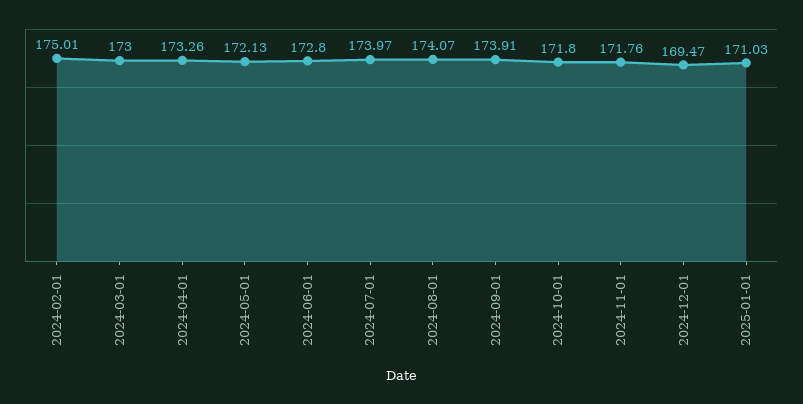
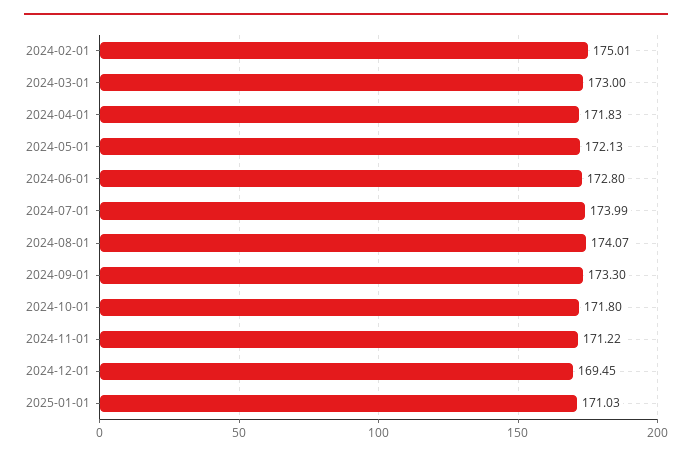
  {
    "2024-02-01": 175.01,
    "2024-03-01": 173,
-   "2024-04-01": 173.26,
+   "2024-04-01": 171.83,
    "2024-05-01": 172.13,
    "2024-06-01": 172.8,
-   "2024-07-01": 173.97,
+   "2024-07-01": 173.99,
    "2024-08-01": 174.07,
-   "2024-09-01": 173.91,
+   "2024-09-01": 173.3,
    "2024-10-01": 171.8,
-   "2024-11-01": 171.76,
+   "2024-11-01": 171.22,
-   "2024-12-01": 169.47,
+   "2024-12-01": 169.45,
    "2025-01-01": 171.03
  }

